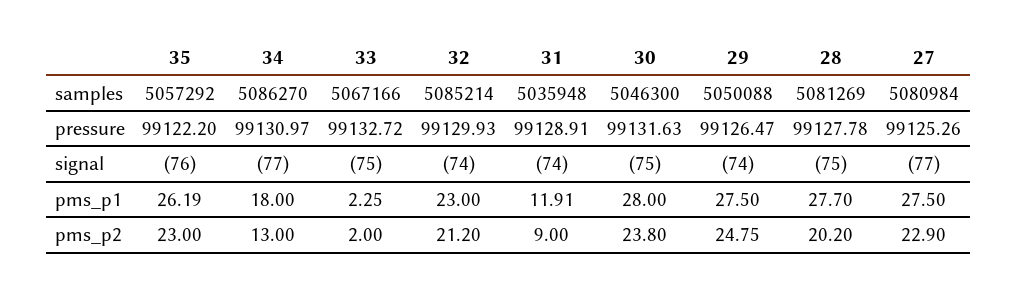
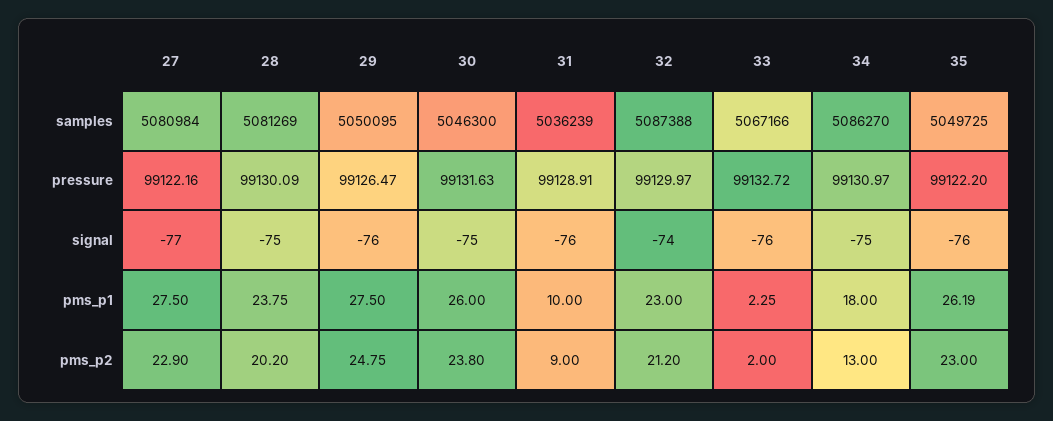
  {
    "35": {
-     "samples": 5057292,
+     "samples": 5049725,
      "pressure": 99122.2,
      "signal": -76,
      "pms_p1": 26.19,
      "pms_p2": 23
    },
    "34": {
      "samples": 5086270,
      "pressure": 99130.97,
-     "signal": -77,
+     "signal": -75,
      "pms_p1": 18,
      "pms_p2": 13
    },
    "33": {
      "samples": 5067166,
      "pressure": 99132.72,
-     "signal": -75,
+     "signal": -76,
      "pms_p1": 2.25,
      "pms_p2": 2
    },
    "32": {
-     "samples": 5085214,
+     "samples": 5087388,
-     "pressure": 99129.93,
+     "pressure": 99129.97,
      "signal": -74,
      "pms_p1": 23,
      "pms_p2": 21.2
    },
    "31": {
-     "samples": 5035948,
+     "samples": 5036239,
      "pressure": 99128.91,
-     "signal": -74,
+     "signal": -76,
-     "pms_p1": 11.91,
+     "pms_p1": 10,
      "pms_p2": 9
    },
    "30": {
      "samples": 5046300,
      "pressure": 99131.63,
      "signal": -75,
-     "pms_p1": 28,
+     "pms_p1": 26,
      "pms_p2": 23.8
    },
    "29": {
-     "samples": 5050088,
+     "samples": 5050095,
      "pressure": 99126.47,
-     "signal": -74,
+     "signal": -76,
      "pms_p1": 27.5,
      "pms_p2": 24.75
    },
    "28": {
      "samples": 5081269,
-     "pressure": 99127.78,
+     "pressure": 99130.09,
      "signal": -75,
-     "pms_p1": 27.7,
+     "pms_p1": 23.75,
      "pms_p2": 20.2
    },
    "27": {
      "samples": 5080984,
-     "pressure": 99125.26,
+     "pressure": 99122.16,
      "signal": -77,
      "pms_p1": 27.5,
      "pms_p2": 22.9
    }
  }

